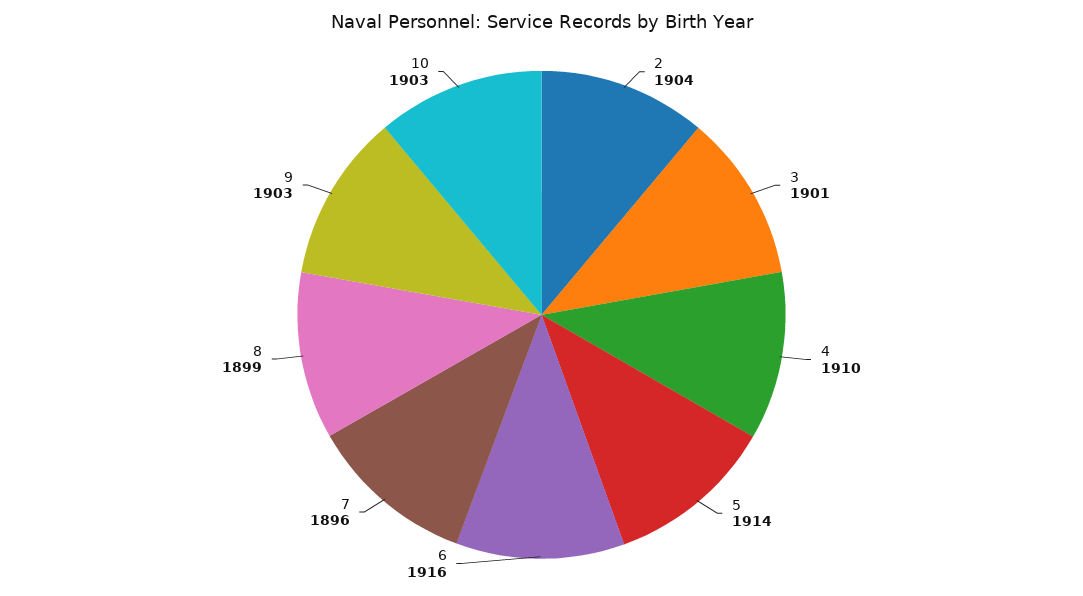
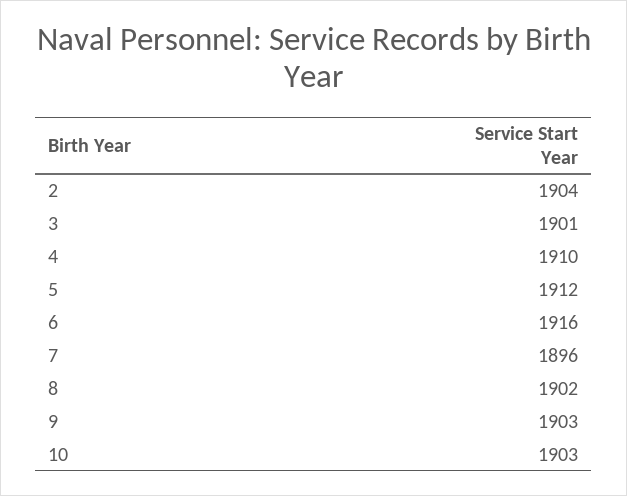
  {
    "2": 1904,
    "3": 1901,
    "4": 1910,
-   "5": 1914,
+   "5": 1912,
    "6": 1916,
    "7": 1896,
-   "8": 1899,
+   "8": 1902,
    "9": 1903,
    "10": 1903
  }

